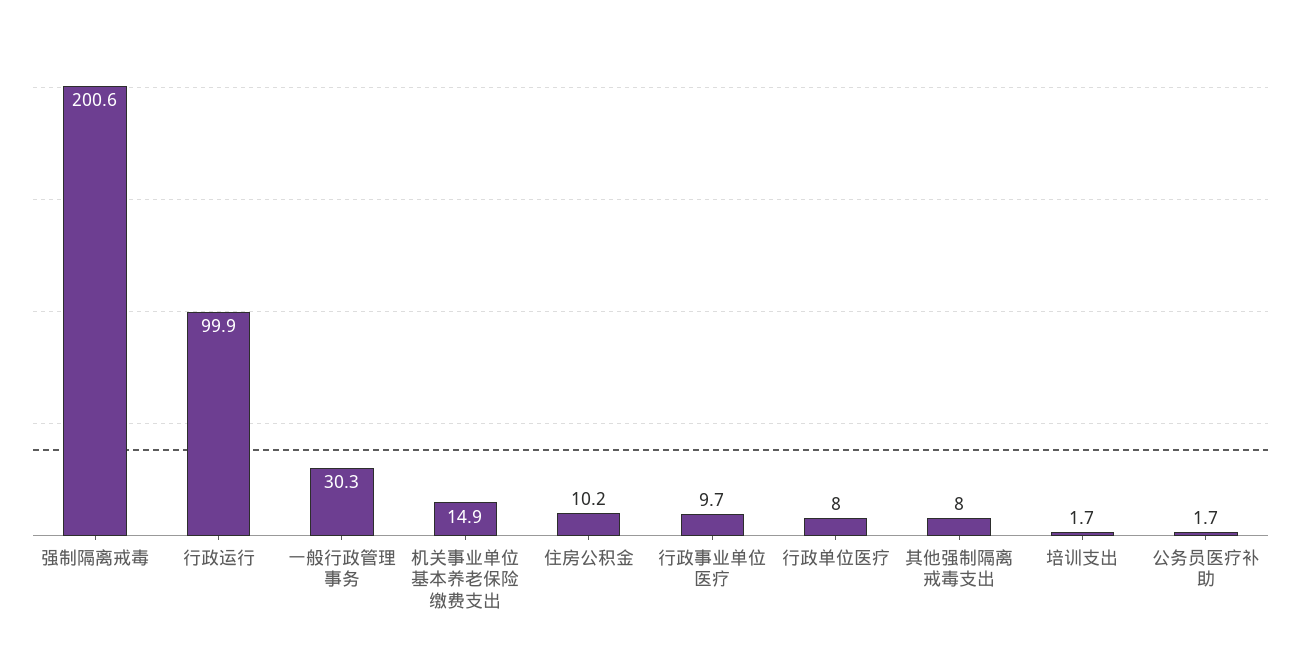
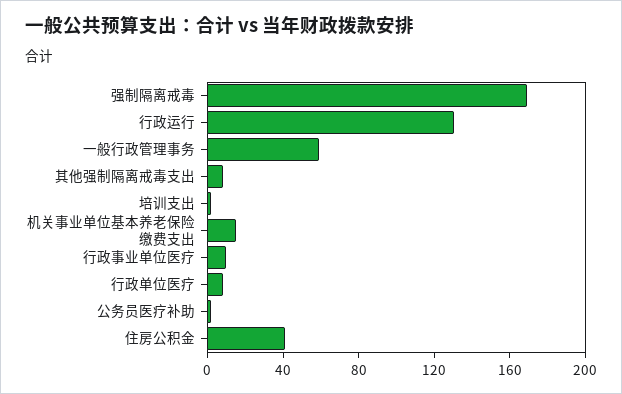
  {
-   "强制隔离戒毒": 200.6,
+   "强制隔离戒毒": 170,
-   "行政运行": 99.9,
+   "行政运行": 130,
-   "一般行政管理事务": 30.3,
+   "一般行政管理事务": 60,
    "机关事业单位基本养老保险缴费支出": 14.9,
-   "住房公积金": 10.2,
+   "住房公积金": 40,
    "行政事业单位医疗": 9.7,
    "行政单位医疗": 8,
    "其他强制隔离戒毒支出": 8,
    "培训支出": 1.7,
    "公务员医疗补助": 1.7
  }

